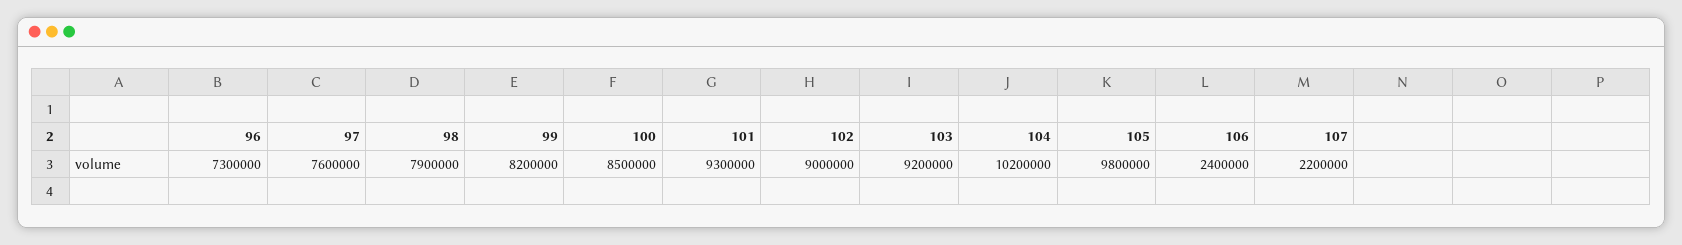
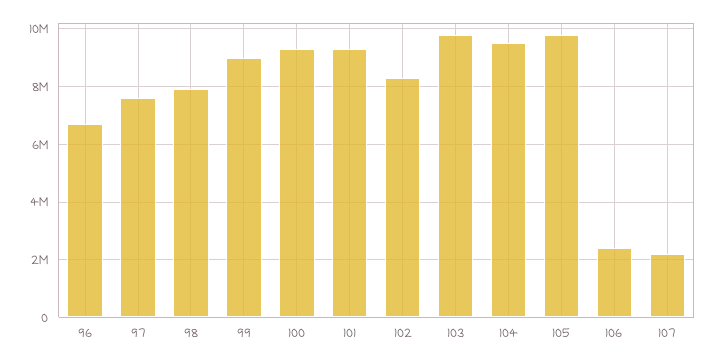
  {
-   "96": 7300000,
+   "96": 6750000,
    "97": 7600000,
    "98": 7900000,
-   "99": 8200000,
+   "99": 9000000,
-   "100": 8500000,
+   "100": 9250000,
    "101": 9300000,
-   "102": 9000000,
+   "102": 8250000,
-   "103": 9200000,
+   "103": 9750000,
-   "104": 10200000,
+   "104": 9500000,
    "105": 9800000,
    "106": 2400000,
    "107": 2200000
  }

